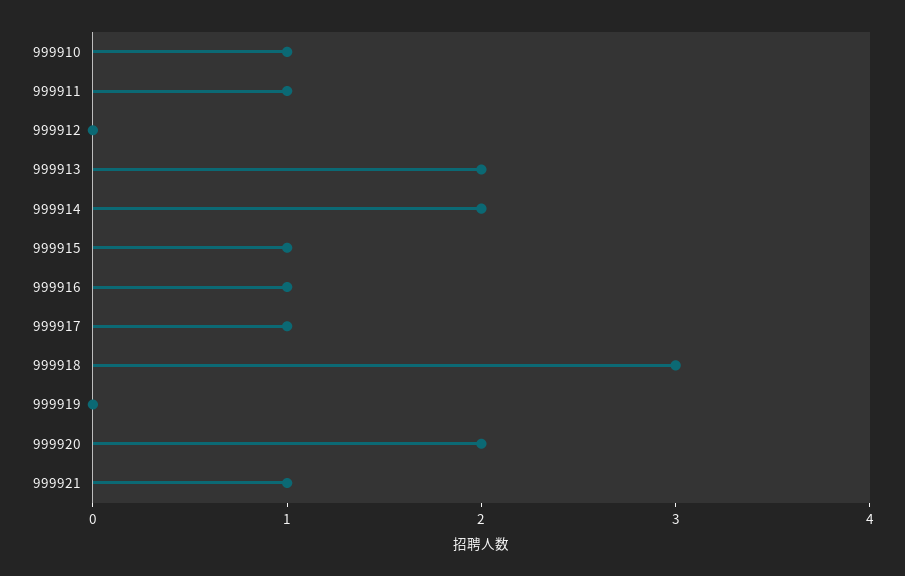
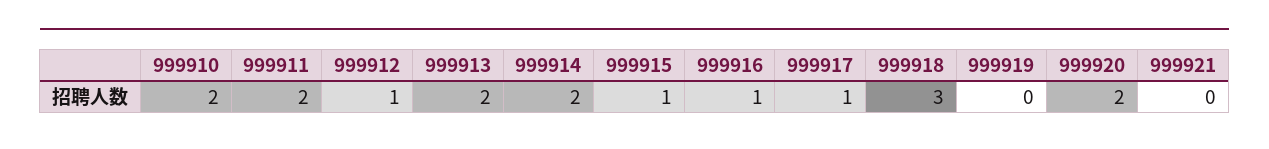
  {
-   "999910": 1,
+   "999910": 2,
-   "999911": 1,
+   "999911": 2,
-   "999912": 0,
+   "999912": 1,
    "999913": 2,
    "999914": 2,
    "999915": 1,
    "999916": 1,
    "999917": 1,
    "999918": 3,
    "999919": 0,
    "999920": 2,
-   "999921": 1
+   "999921": 0
  }

